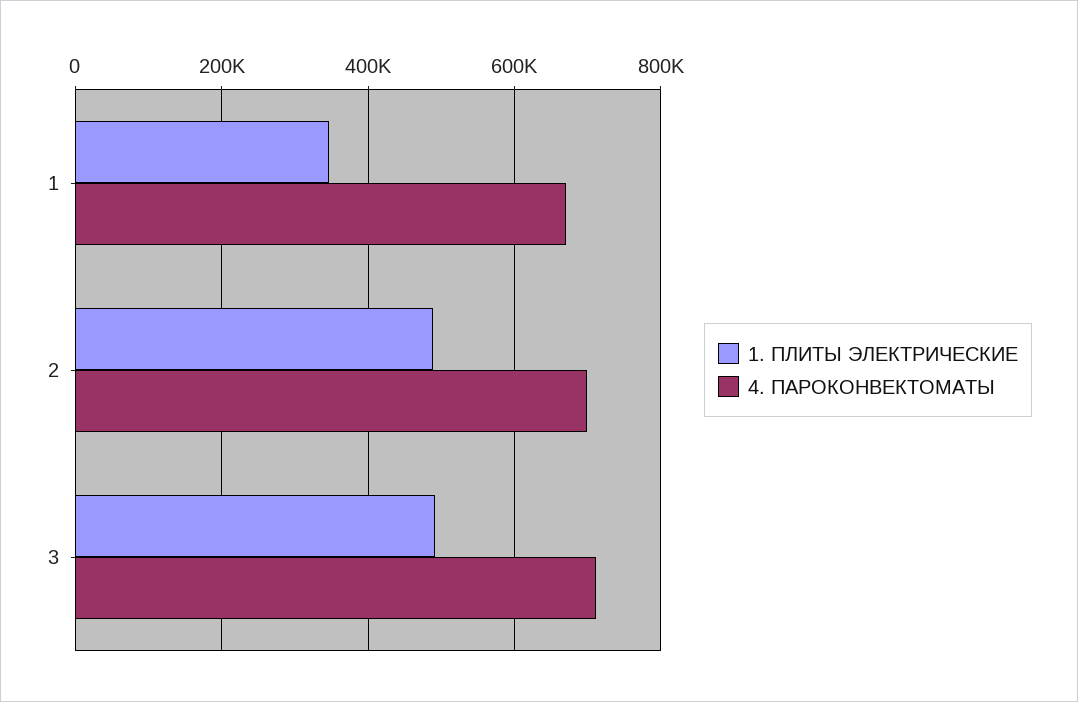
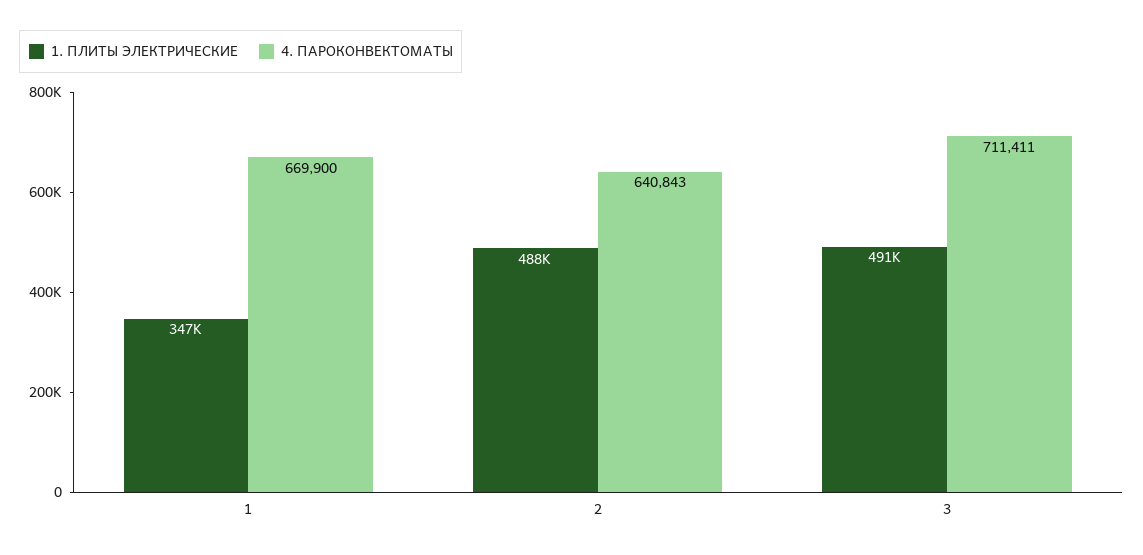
  {
    "1. ПЛИТЫ ЭЛЕКТРИЧЕСКИЕ": {
      "1": 347000,
      "2": 488000,
      "3": 491000
    },
    "4. ПАРОКОНВЕКТОМАТЫ": {
      "1": 669900,
-     "2": 700000,
+     "2": 640843,
      "3": 711411
    }
  }

